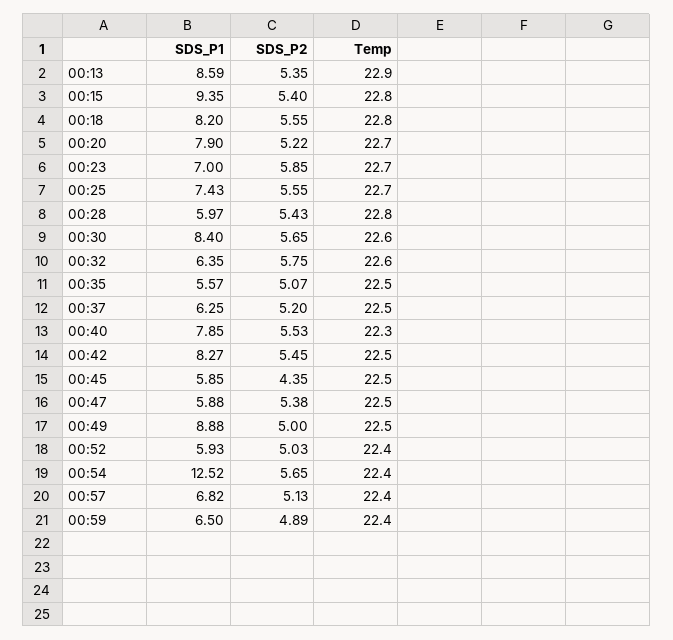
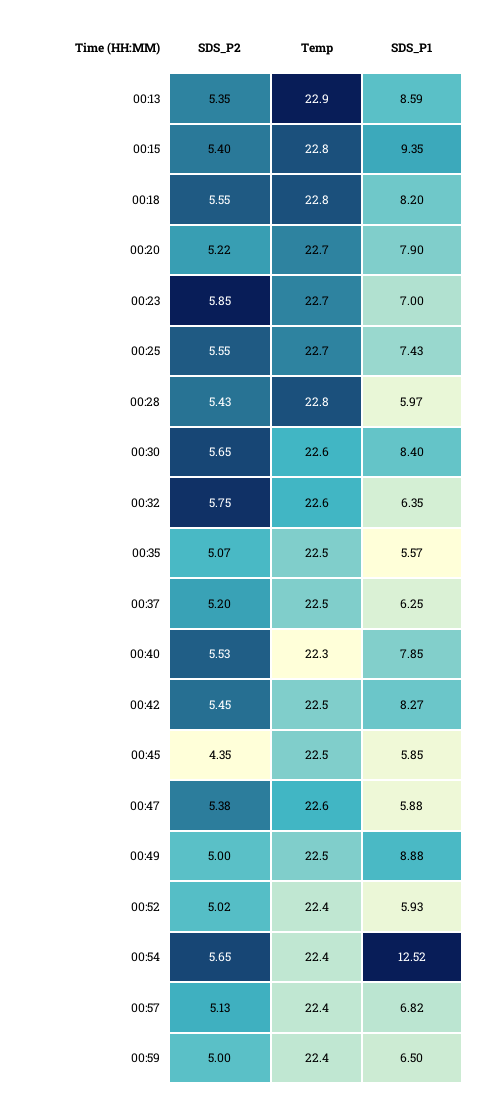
  {
    "SDS_P1": {
      "00:13": 8.59,
      "00:15": 9.35,
      "00:18": 8.2,
      "00:20": 7.9,
      "00:23": 7,
      "00:25": 7.43,
      "00:28": 5.97,
      "00:30": 8.4,
      "00:32": 6.35,
      "00:35": 5.57,
      "00:37": 6.25,
      "00:40": 7.85,
      "00:42": 8.27,
      "00:45": 5.85,
      "00:47": 5.88,
      "00:49": 8.88,
      "00:52": 5.93,
      "00:54": 12.52,
      "00:57": 6.82,
      "00:59": 6.5
    },
    "SDS_P2": {
      "00:13": 5.35,
      "00:15": 5.4,
      "00:18": 5.55,
      "00:20": 5.22,
      "00:23": 5.85,
      "00:25": 5.55,
      "00:28": 5.43,
      "00:30": 5.65,
      "00:32": 5.75,
      "00:35": 5.07,
      "00:37": 5.2,
      "00:40": 5.53,
      "00:42": 5.45,
      "00:45": 4.35,
      "00:47": 5.38,
      "00:49": 5,
-     "00:52": 5.03,
+     "00:52": 5.02,
      "00:54": 5.65,
      "00:57": 5.13,
-     "00:59": 4.89
+     "00:59": 5
    },
    "Temp": {
      "00:13": 22.9,
      "00:15": 22.8,
      "00:18": 22.8,
      "00:20": 22.7,
      "00:23": 22.7,
      "00:25": 22.7,
      "00:28": 22.8,
      "00:30": 22.6,
      "00:32": 22.6,
      "00:35": 22.5,
      "00:37": 22.5,
      "00:40": 22.3,
      "00:42": 22.5,
      "00:45": 22.5,
-     "00:47": 22.5,
+     "00:47": 22.6,
      "00:49": 22.5,
      "00:52": 22.4,
      "00:54": 22.4,
      "00:57": 22.4,
      "00:59": 22.4
    }
  }

